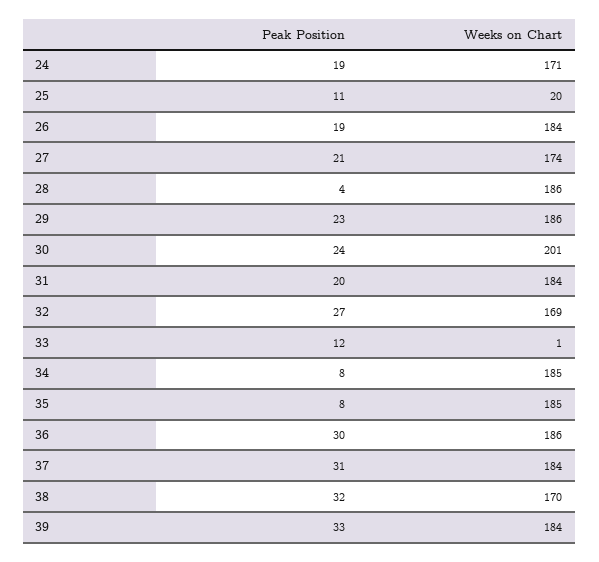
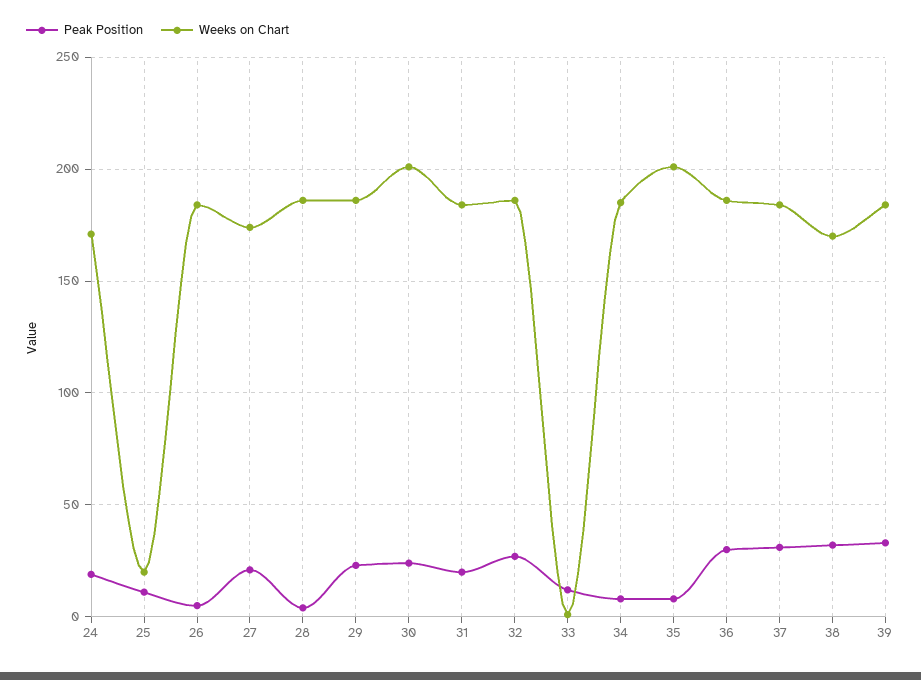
  {
    "Peak Position": {
      "24": 19,
      "25": 11,
-     "26": 19,
+     "26": 5,
      "27": 21,
      "28": 4,
      "29": 23,
      "30": 24,
      "31": 20,
      "32": 27,
      "33": 12,
      "34": 8,
      "35": 8,
      "36": 30,
      "37": 31,
      "38": 32,
      "39": 33
    },
    "Weeks on Chart": {
      "24": 171,
      "25": 20,
      "26": 184,
      "27": 174,
      "28": 186,
      "29": 186,
      "30": 201,
      "31": 184,
-     "32": 169,
+     "32": 185,
      "33": 1,
      "34": 185,
-     "35": 185,
+     "35": 200,
      "36": 186,
      "37": 184,
      "38": 170,
      "39": 184
    }
  }

